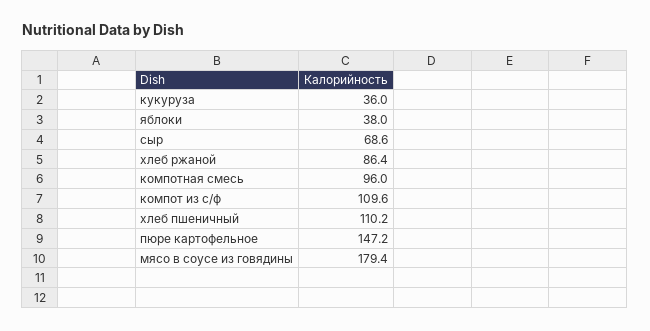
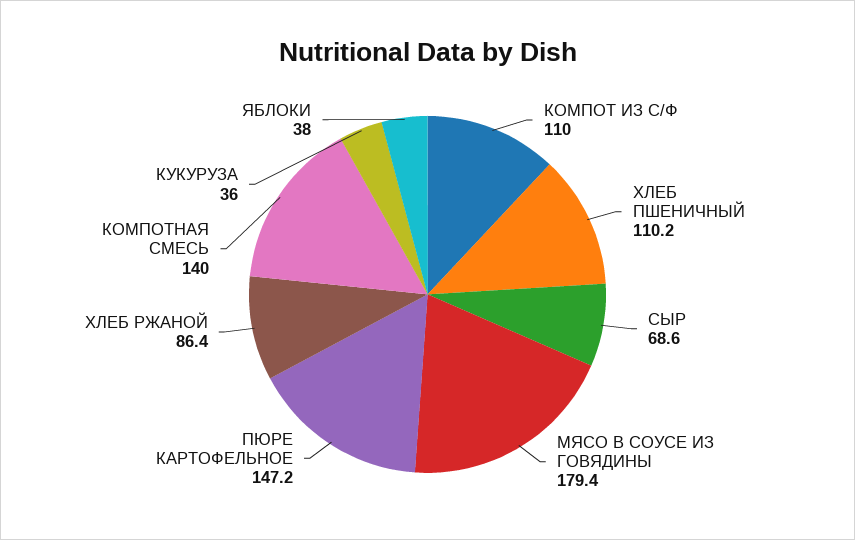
  {
    "кукуруза": 36,
    "яблоки": 38,
    "сыр": 68.6,
    "хлеб ржаной": 86.4,
-   "компотная смесь": 96,
+   "компотная смесь": 140,
-   "компот из с/ф": 109.6,
+   "компот из с/ф": 110,
    "хлеб пшеничный": 110.2,
    "пюре картофельное": 147.2,
    "мясо в соусе из говядины": 179.4
  }

